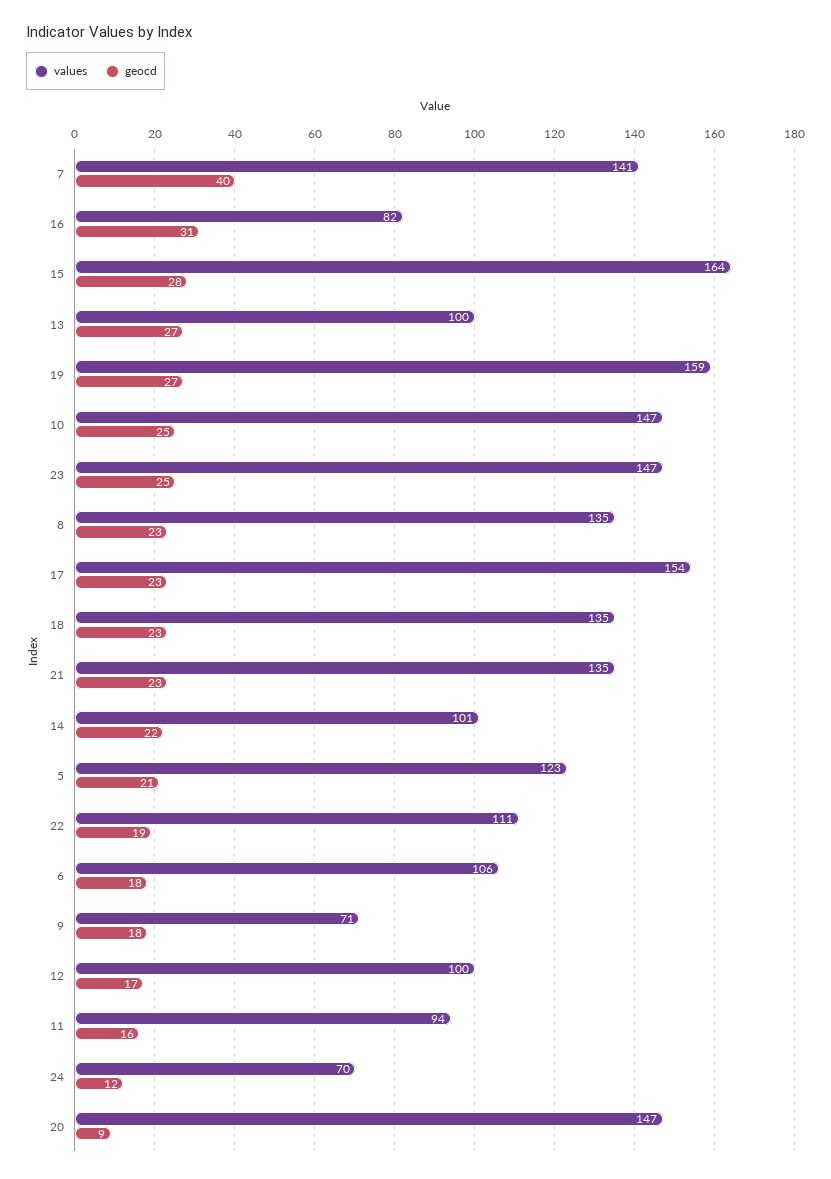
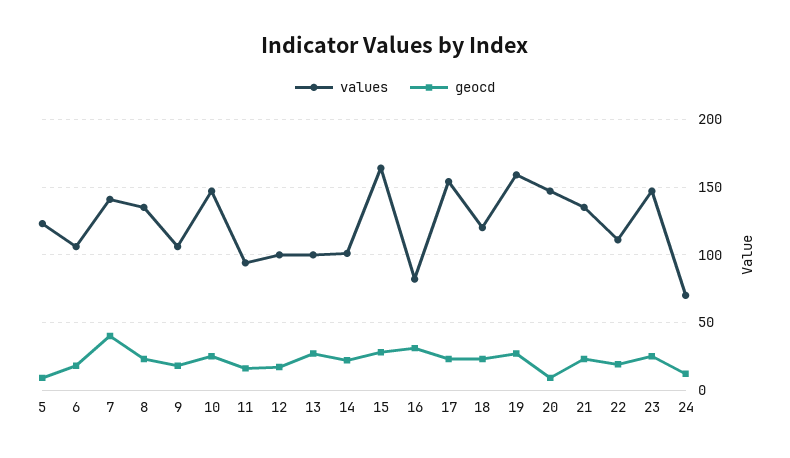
  {
    "values": {
      "7": 141,
      "16": 82,
      "15": 164,
      "13": 100,
      "19": 159,
      "10": 147,
      "23": 147,
      "8": 135,
      "17": 154,
-     "18": 135,
+     "18": 120,
      "21": 135,
      "14": 101,
      "5": 123,
      "22": 111,
      "6": 106,
-     "9": 71,
+     "9": 105,
      "12": 100,
      "11": 94,
      "24": 70,
      "20": 147
    },
    "geocd": {
      "7": 40,
      "16": 31,
      "15": 28,
      "13": 27,
      "19": 27,
      "10": 25,
      "23": 25,
      "8": 23,
      "17": 23,
      "18": 23,
      "21": 23,
      "14": 22,
-     "5": 21,
+     "5": 10,
      "22": 19,
      "6": 18,
      "9": 18,
      "12": 17,
      "11": 16,
      "24": 12,
      "20": 9
    }
  }

